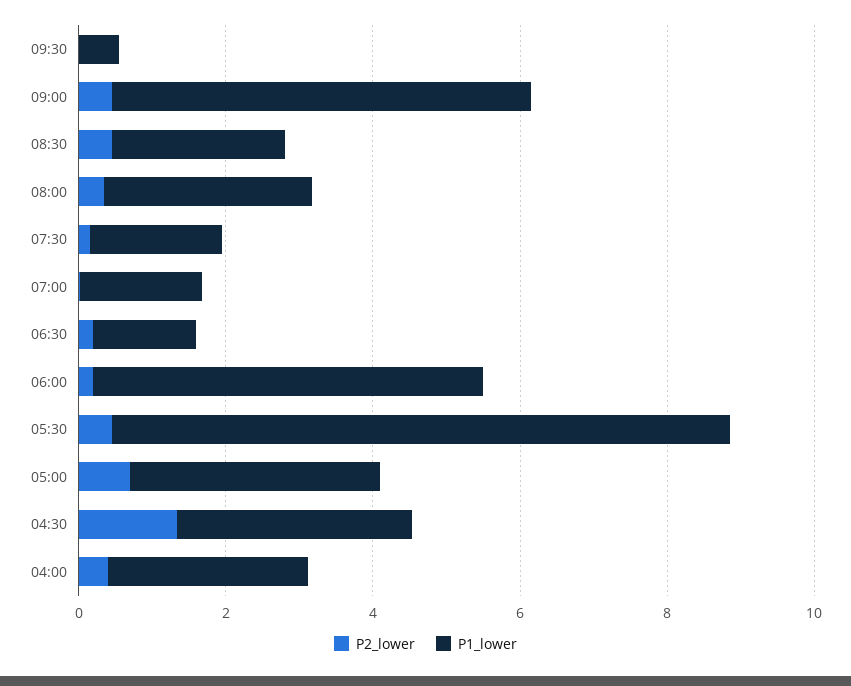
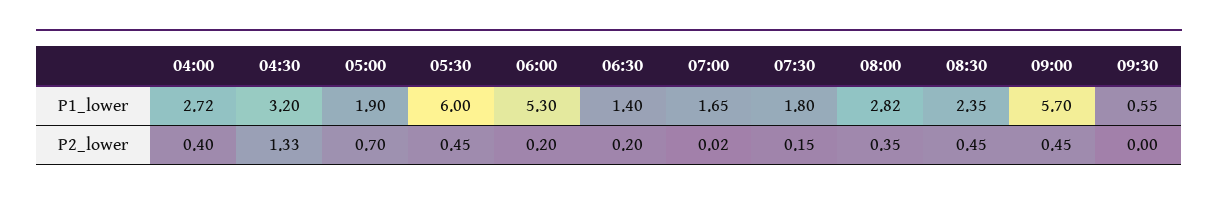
  {
    "P2_lower": {
      "09:30": 0,
      "09:00": 0.45,
      "08:30": 0.45,
      "08:00": 0.35,
      "07:30": 0.15,
      "07:00": 0.02,
      "06:30": 0.2,
      "06:00": 0.2,
      "05:30": 0.45,
      "05:00": 0.7,
      "04:30": 1.33,
      "04:00": 0.4
    },
    "P1_lower": {
      "09:30": 0.55,
      "09:00": 5.7,
      "08:30": 2.35,
      "08:00": 2.82,
      "07:30": 1.8,
      "07:00": 1.65,
      "06:30": 1.4,
      "06:00": 5.3,
-     "05:30": 8.5,
+     "05:30": 6,
-     "05:00": 3.5,
+     "05:00": 1.9,
      "04:30": 3.2,
      "04:00": 2.72
    }
  }

